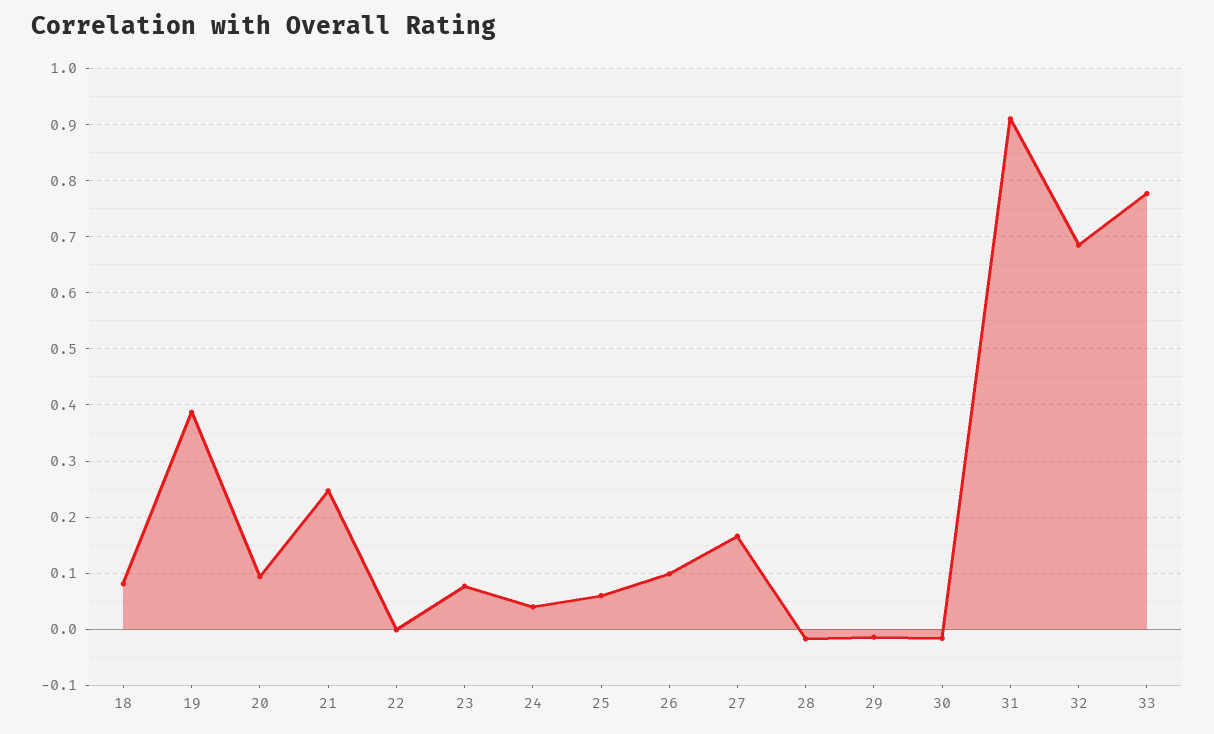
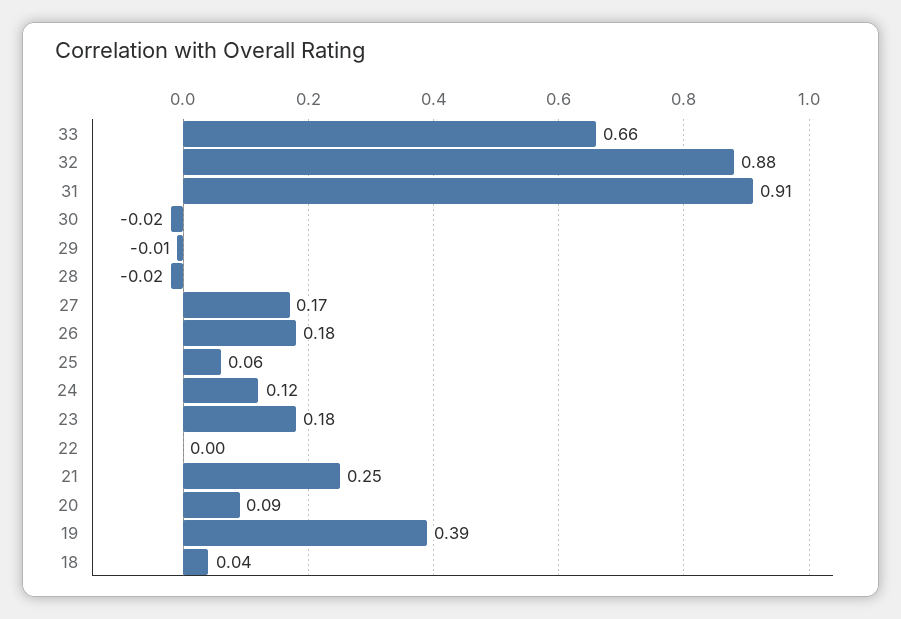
  {
-   "18": 0.08,
+   "18": 0.04,
    "19": 0.39,
    "20": 0.09,
    "21": 0.25,
    "22": 0,
-   "23": 0.08,
+   "23": 0.18,
-   "24": 0.04,
+   "24": 0.12,
    "25": 0.06,
-   "26": 0.1,
+   "26": 0.18,
    "27": 0.17,
    "28": -0.02,
    "29": -0.01,
    "30": -0.02,
    "31": 0.91,
-   "32": 0.68,
+   "32": 0.88,
-   "33": 0.78
+   "33": 0.66
  }

